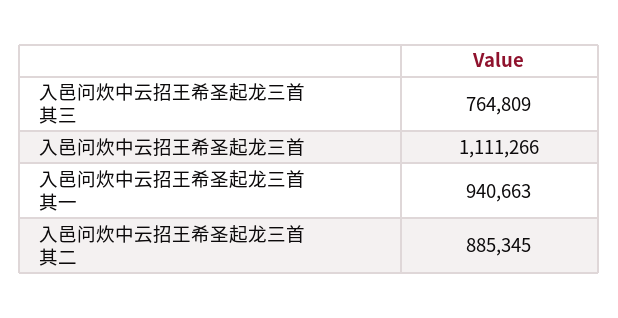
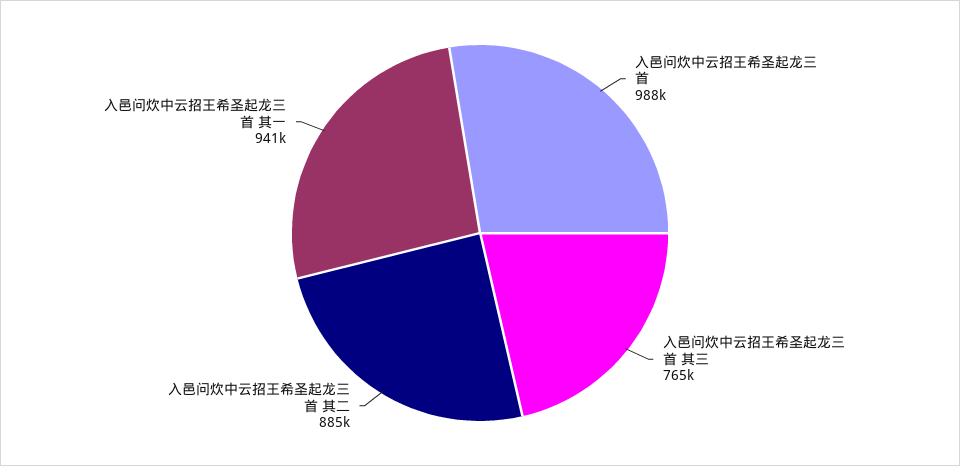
  {
    "入邑问炊中云招王希圣起龙三首 其三": 764809,
-   "入邑问炊中云招王希圣起龙三首": 1111266,
+   "入邑问炊中云招王希圣起龙三首": 988000,
    "入邑问炊中云招王希圣起龙三首 其一": 940663,
    "入邑问炊中云招王希圣起龙三首 其二": 885345
  }

